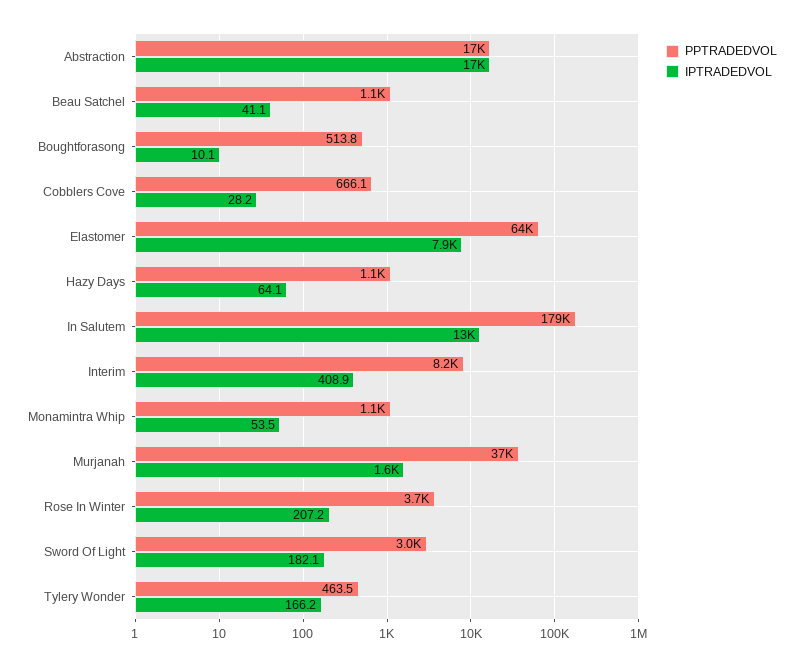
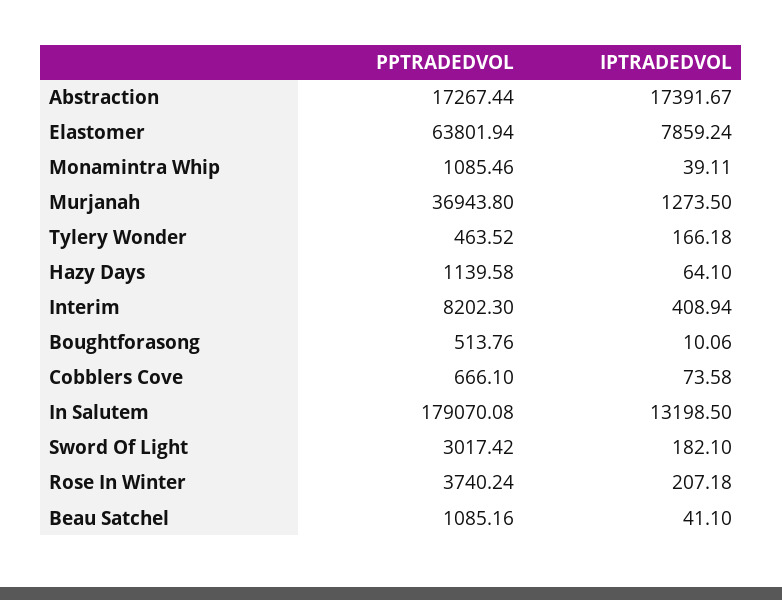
  {
    "PPTRADEDVOL": {
      "Abstraction": 17267.44,
      "Beau Satchel": 1085.16,
      "Boughtforasong": 513.76,
      "Cobblers Cove": 666.1,
      "Elastomer": 63801.94,
      "Hazy Days": 1139.58,
      "In Salutem": 179070.08,
      "Interim": 8202.3,
      "Monamintra Whip": 1085.46,
      "Murjanah": 36943.8,
      "Rose In Winter": 3740.24,
      "Sword Of Light": 3017.42,
      "Tylery Wonder": 463.52
    },
    "IPTRADEDVOL": {
      "Abstraction": 17391.67,
      "Beau Satchel": 41.1,
      "Boughtforasong": 10.06,
-     "Cobblers Cove": 28.2,
+     "Cobblers Cove": 73.58,
      "Elastomer": 7859.24,
      "Hazy Days": 64.1,
      "In Salutem": 13198.5,
      "Interim": 408.94,
-     "Monamintra Whip": 53.5,
+     "Monamintra Whip": 39.11,
-     "Murjanah": 1600,
+     "Murjanah": 1273.5,
      "Rose In Winter": 207.18,
      "Sword Of Light": 182.1,
      "Tylery Wonder": 166.18
    }
  }

